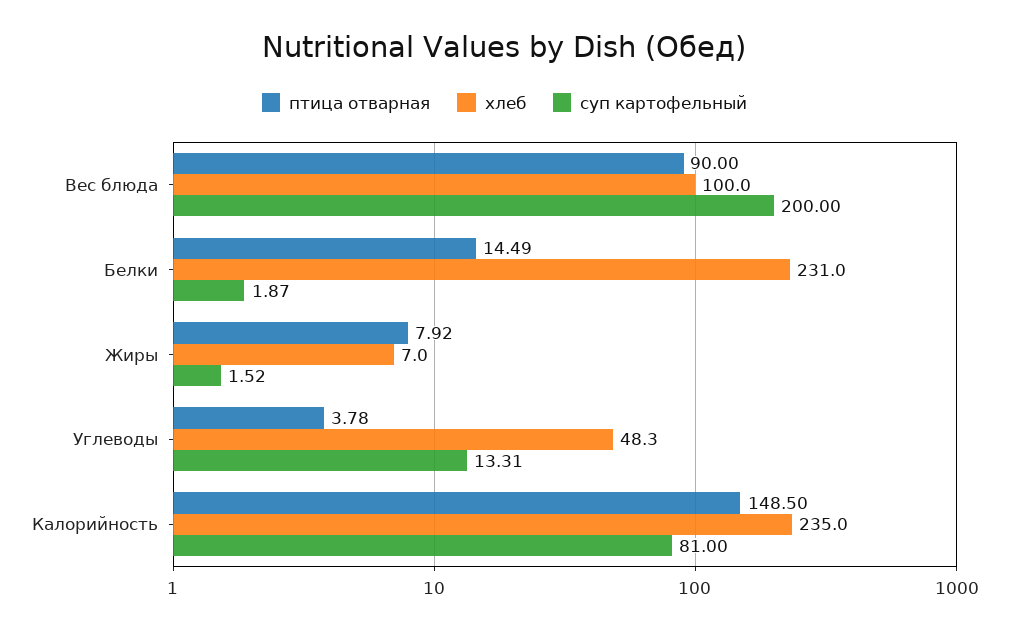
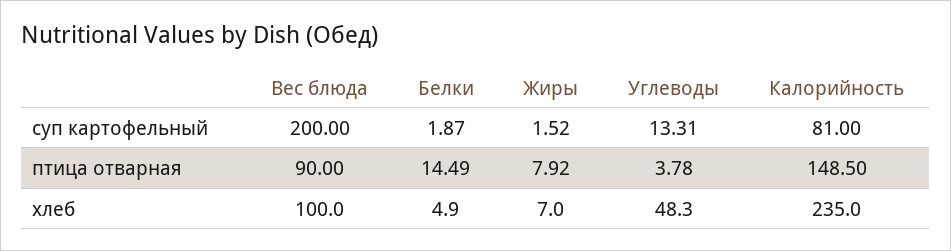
  {
    "птица отварная": {
      "Вес блюда": 90,
      "Белки": 14.49,
      "Жиры": 7.92,
      "Углеводы": 3.78,
      "Калорийность": 148.5
    },
    "хлеб": {
      "Вес блюда": 100,
-     "Белки": 231,
+     "Белки": 4.9,
      "Жиры": 7,
      "Углеводы": 48.3,
      "Калорийность": 235
    },
    "суп картофельный": {
      "Вес блюда": 200,
      "Белки": 1.87,
      "Жиры": 1.52,
      "Углеводы": 13.31,
      "Калорийность": 81
    }
  }

